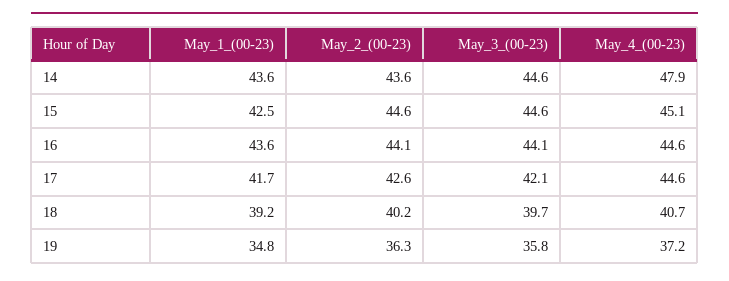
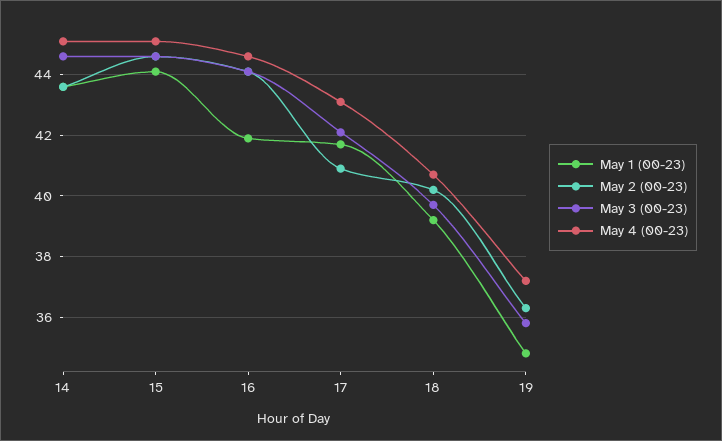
  {
    "May_1_(00-23)": {
      "14": 43.6,
-     "15": 42.5,
+     "15": 44,
-     "16": 43.6,
+     "16": 42,
      "17": 41.7,
      "18": 39.2,
      "19": 34.8
    },
    "May_2_(00-23)": {
      "14": 43.6,
      "15": 44.6,
      "16": 44.1,
-     "17": 42.6,
+     "17": 41,
      "18": 40.2,
      "19": 36.3
    },
    "May_3_(00-23)": {
      "14": 44.6,
      "15": 44.6,
      "16": 44.1,
      "17": 42.1,
      "18": 39.7,
      "19": 35.8
    },
    "May_4_(00-23)": {
-     "14": 47.9,
+     "14": 45,
      "15": 45.1,
      "16": 44.6,
-     "17": 44.6,
+     "17": 43,
      "18": 40.7,
      "19": 37.2
    }
  }

